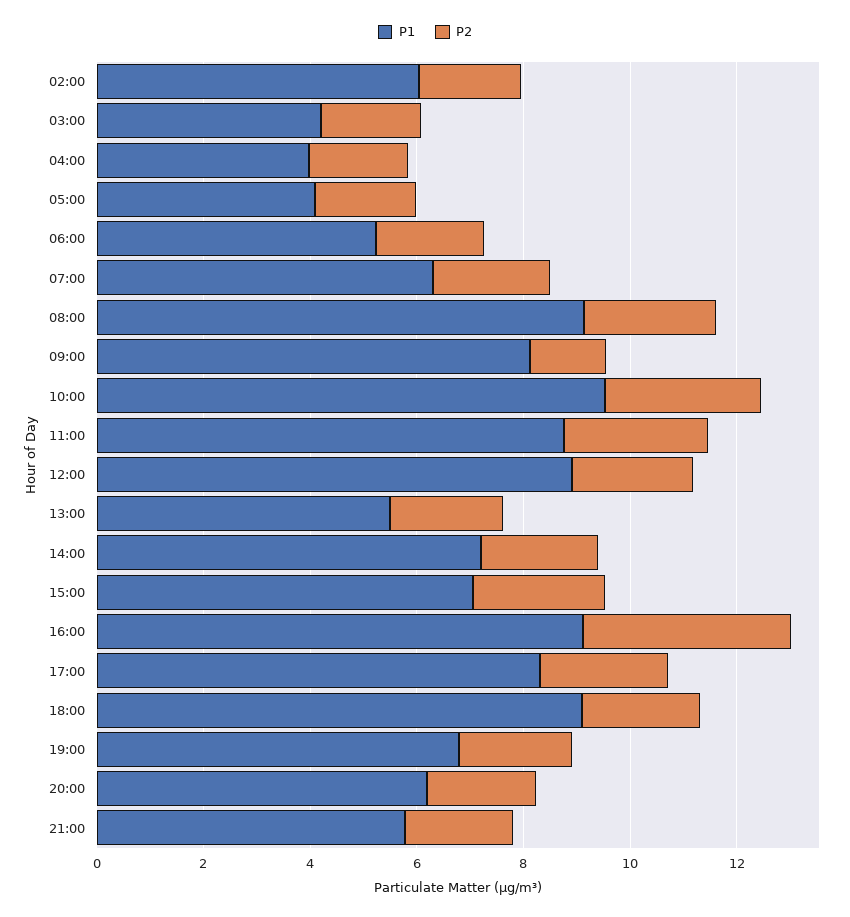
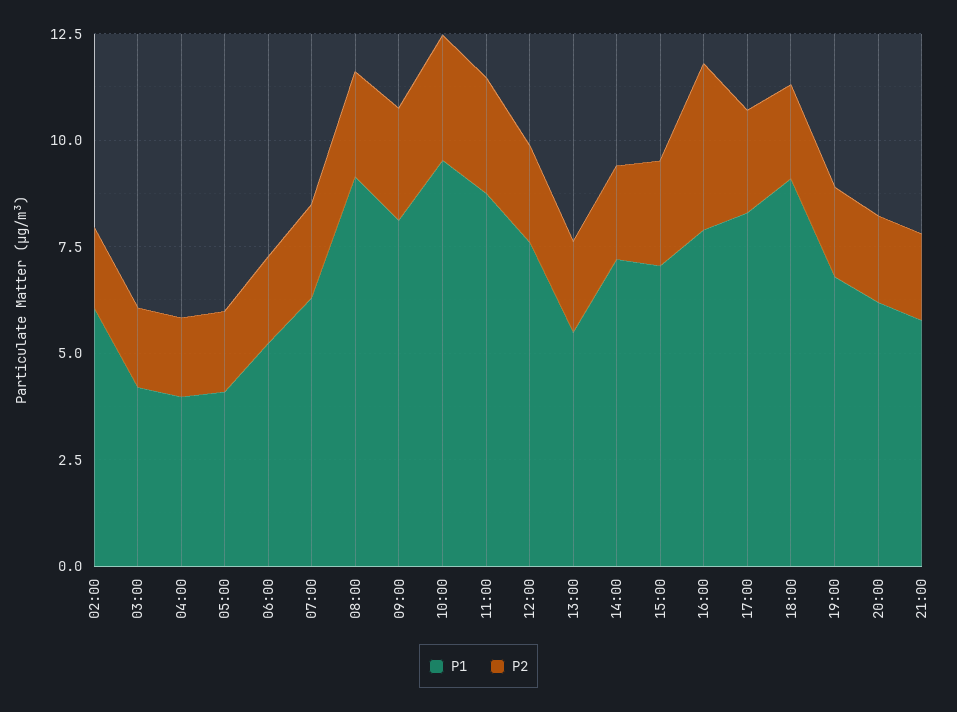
  {
    "P1": {
      "02:00": 6,
      "03:00": 4,
      "04:00": 4,
      "05:00": 4,
      "06:00": 5,
      "07:00": 6.5,
      "08:00": 9,
      "09:00": 8,
      "10:00": 9.5,
      "11:00": 9,
-     "12:00": 9,
+     "12:00": 7.5,
      "13:00": 5.5,
      "14:00": 7,
      "15:00": 7,
-     "16:00": 9,
+     "16:00": 8,
      "17:00": 8.5,
      "18:00": 9,
      "19:00": 7,
      "20:00": 6,
      "21:00": 6
    },
    "P2": {
      "02:00": 2,
      "03:00": 2,
      "04:00": 2,
      "05:00": 2,
      "06:00": 2,
      "07:00": 2,
      "08:00": 2.5,
-     "09:00": 1.5,
+     "09:00": 2.5,
      "10:00": 3,
      "11:00": 2.5,
      "12:00": 2.5,
      "13:00": 2,
      "14:00": 2,
      "15:00": 2.5,
      "16:00": 4,
      "17:00": 2.5,
      "18:00": 2,
      "19:00": 2,
      "20:00": 2,
      "21:00": 2
    }
  }

